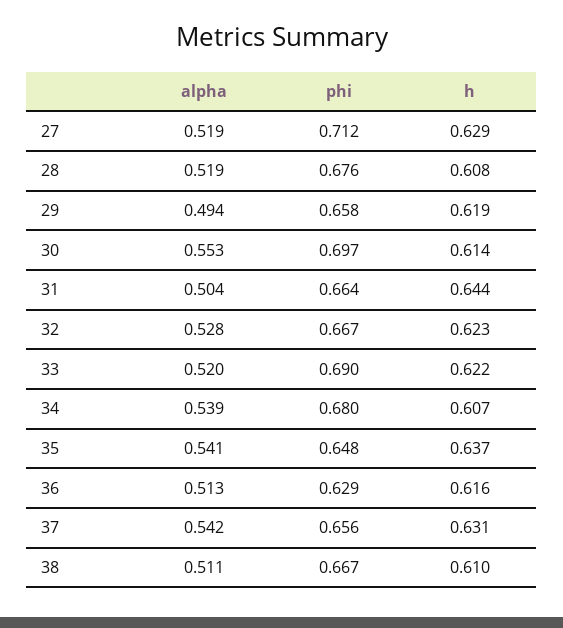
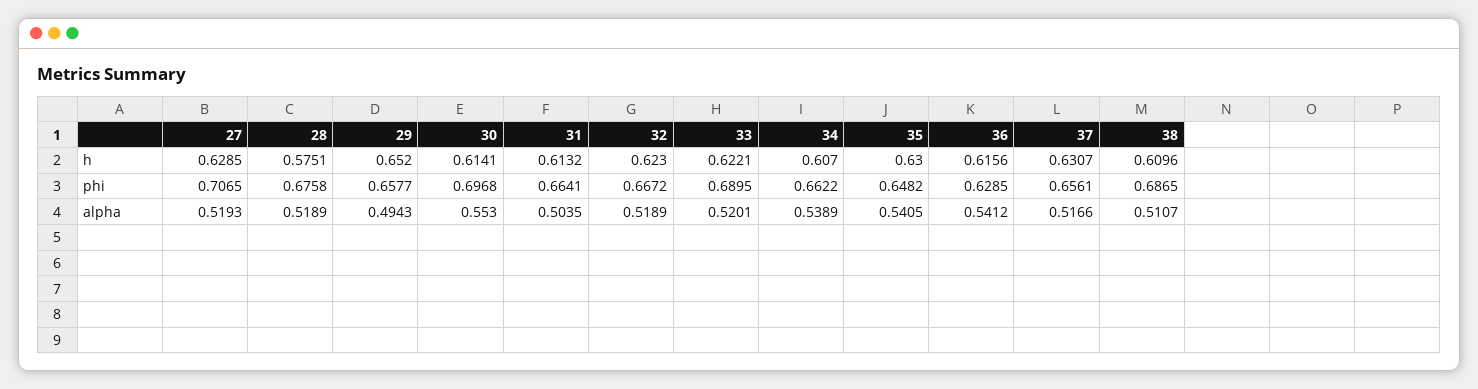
  {
    "alpha": {
      "27": 0.5193,
      "28": 0.5189,
      "29": 0.4943,
      "30": 0.553,
      "31": 0.5035,
-     "32": 0.528,
+     "32": 0.5189,
      "33": 0.5201,
      "34": 0.5389,
      "35": 0.5405,
-     "36": 0.513,
+     "36": 0.5412,
-     "37": 0.542,
+     "37": 0.5166,
      "38": 0.5107
    },
    "phi": {
-     "27": 0.712,
+     "27": 0.7065,
      "28": 0.6758,
      "29": 0.6577,
      "30": 0.6968,
      "31": 0.6641,
      "32": 0.6672,
      "33": 0.6895,
-     "34": 0.68,
+     "34": 0.6622,
      "35": 0.6482,
      "36": 0.6285,
      "37": 0.6561,
-     "38": 0.667
+     "38": 0.6865
    },
    "h": {
      "27": 0.6285,
-     "28": 0.608,
+     "28": 0.5751,
-     "29": 0.619,
+     "29": 0.652,
      "30": 0.6141,
-     "31": 0.644,
+     "31": 0.6132,
      "32": 0.623,
      "33": 0.6221,
      "34": 0.607,
-     "35": 0.637,
+     "35": 0.63,
      "36": 0.6156,
      "37": 0.6307,
      "38": 0.6096
    }
  }

